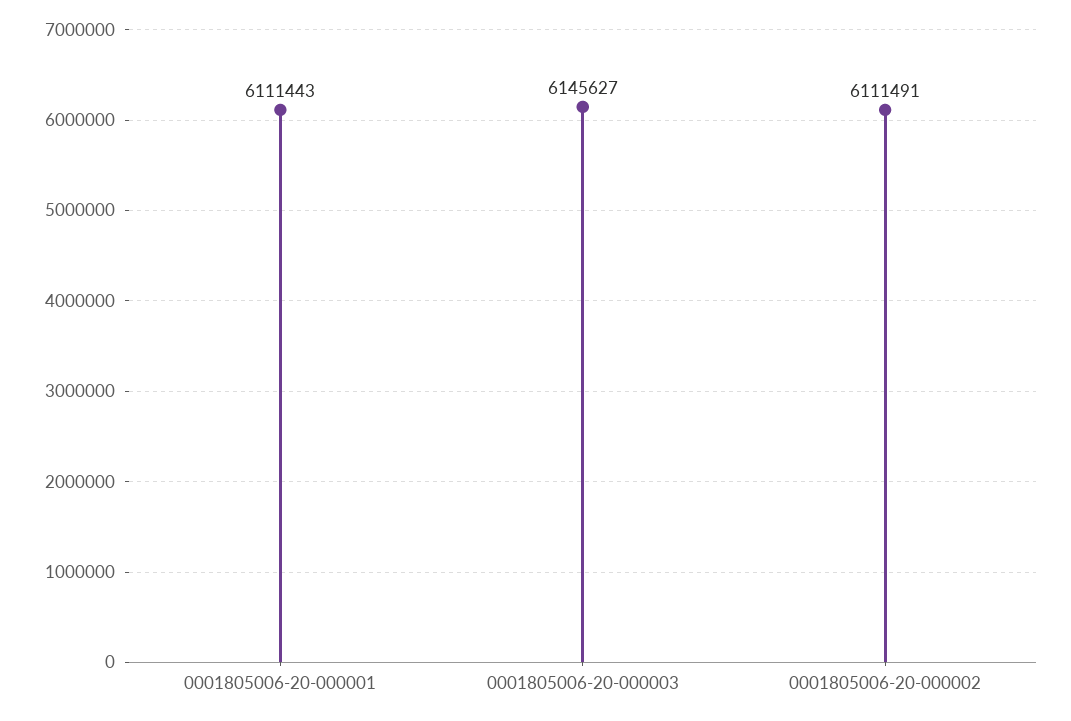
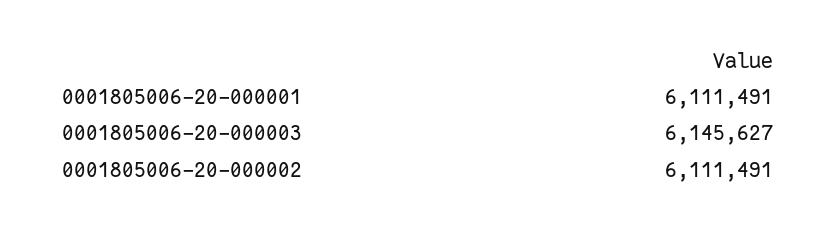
  {
-   "0001805006-20-000001": 6111443,
+   "0001805006-20-000001": 6111491,
    "0001805006-20-000003": 6145627,
    "0001805006-20-000002": 6111491
  }

